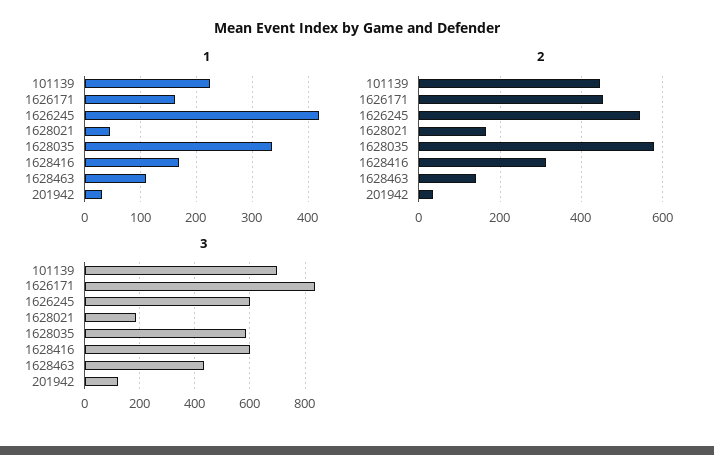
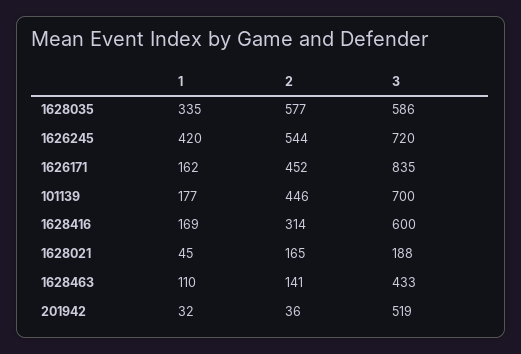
  {
    "1": {
-     "101139": 220,
+     "101139": 177,
      "1626171": 162,
      "1626245": 420,
      "1628021": 45,
      "1628035": 335,
      "1628416": 169,
      "1628463": 110,
      "201942": 32
    },
    "2": {
      "101139": 446,
      "1626171": 452,
      "1626245": 544,
      "1628021": 165,
      "1628035": 577,
      "1628416": 314,
      "1628463": 141,
      "201942": 36
    },
    "3": {
      "101139": 700,
      "1626171": 835,
-     "1626245": 600,
+     "1626245": 720,
      "1628021": 188,
      "1628035": 586,
      "1628416": 600,
      "1628463": 433,
-     "201942": 125
+     "201942": 519
    }
  }

